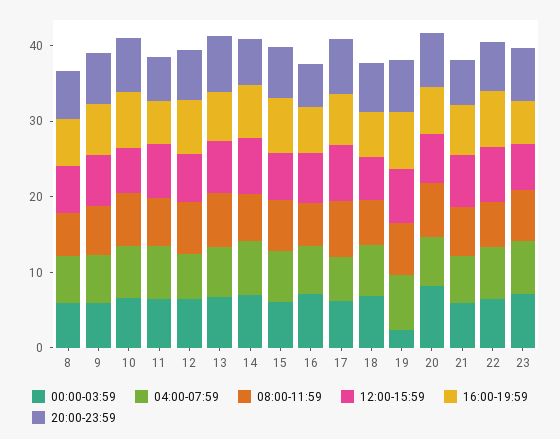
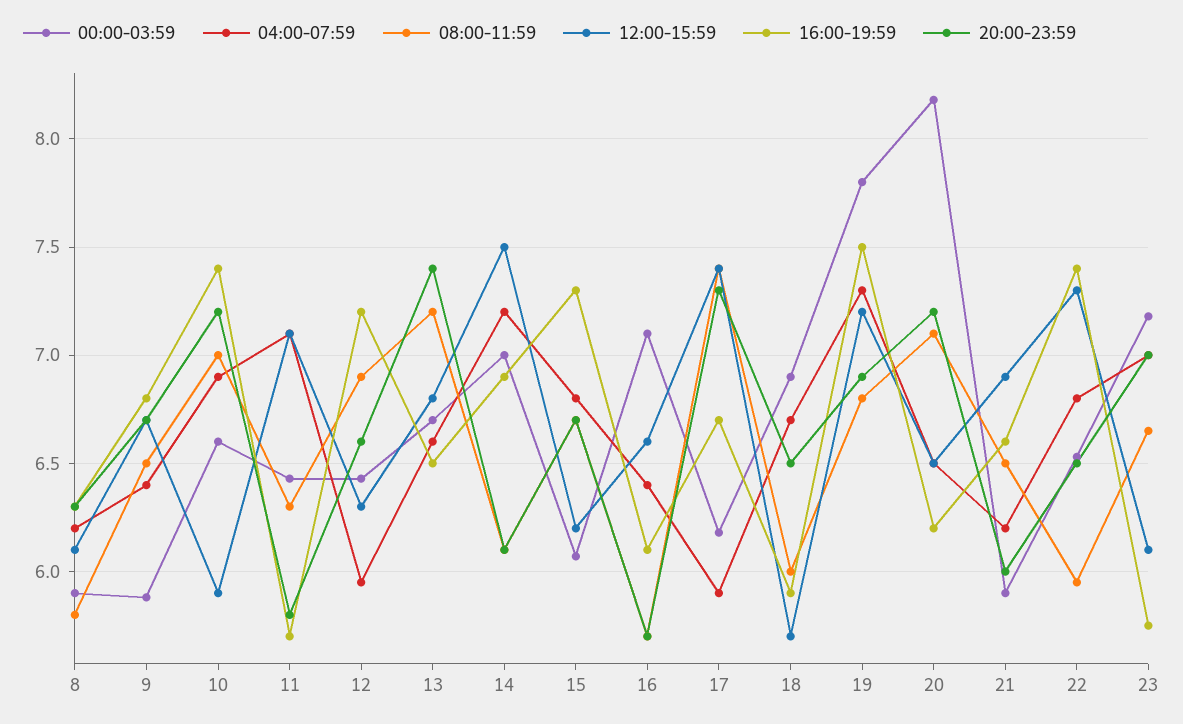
  {
    "00:00-03:59": {
      "8": 5.9,
      "9": 5.9,
      "10": 6.6,
      "11": 6.45,
      "12": 6.45,
      "13": 6.7,
      "14": 7,
      "15": 6.05,
      "16": 7.1,
      "17": 6.2,
      "18": 6.9,
-     "19": 2,
+     "19": 7.8,
      "20": 8.2,
      "21": 5.9,
      "22": 6.55,
      "23": 7.2
    },
    "04:00-07:59": {
      "8": 6.2,
      "9": 6.4,
      "10": 6.9,
      "11": 7.1,
      "12": 5.95,
      "13": 6.6,
      "14": 7.2,
      "15": 6.8,
      "16": 6.4,
      "17": 5.9,
      "18": 6.7,
      "19": 7.3,
      "20": 6.5,
      "21": 6.2,
      "22": 6.8,
      "23": 7
    },
    "08:00-11:59": {
      "8": 5.8,
      "9": 6.5,
      "10": 7,
      "11": 6.3,
      "12": 6.9,
      "13": 7.2,
      "14": 6.1,
      "15": 6.7,
      "16": 5.7,
      "17": 7.4,
      "18": 6,
      "19": 6.8,
      "20": 7.1,
      "21": 6.5,
      "22": 5.95,
      "23": 6.65
    },
    "12:00-15:59": {
      "8": 6.1,
      "9": 6.7,
      "10": 5.9,
      "11": 7.1,
      "12": 6.3,
      "13": 6.8,
      "14": 7.5,
      "15": 6.2,
      "16": 6.6,
      "17": 7.4,
      "18": 5.7,
      "19": 7.2,
      "20": 6.5,
      "21": 6.9,
      "22": 7.3,
      "23": 6.1
    },
    "16:00-19:59": {
      "8": 6.3,
      "9": 6.8,
      "10": 7.4,
      "11": 5.7,
      "12": 7.2,
      "13": 6.5,
      "14": 6.9,
      "15": 7.3,
      "16": 6.1,
      "17": 6.7,
      "18": 5.9,
      "19": 7.5,
      "20": 6.2,
      "21": 6.6,
      "22": 7.4,
      "23": 5.75
    },
    "20:00-23:59": {
      "8": 6.3,
      "9": 6.7,
      "10": 7.2,
      "11": 5.8,
      "12": 6.6,
      "13": 7.4,
      "14": 6.1,
      "15": 6.7,
      "16": 5.7,
      "17": 7.3,
      "18": 6.5,
      "19": 6.9,
      "20": 7.2,
      "21": 6,
      "22": 6.5,
      "23": 7
    }
  }

